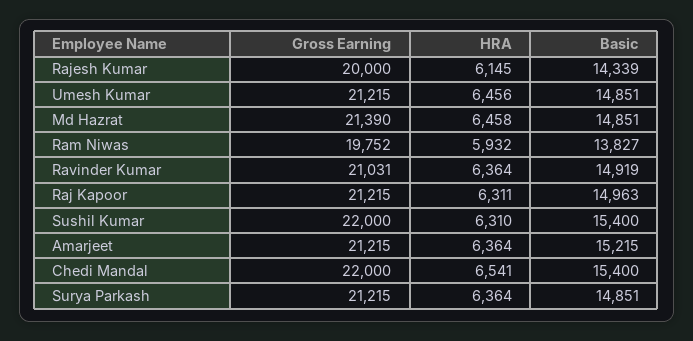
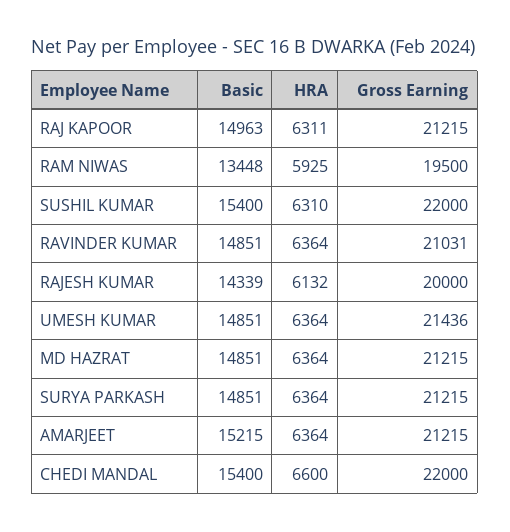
  {
    "Gross Earning": {
      "Rajesh Kumar": 20000,
-     "Umesh Kumar": 21215,
+     "Umesh Kumar": 21436,
-     "Md Hazrat": 21390,
+     "Md Hazrat": 21215,
-     "Ram Niwas": 19752,
+     "Ram Niwas": 19500,
      "Ravinder Kumar": 21031,
      "Raj Kapoor": 21215,
      "Sushil Kumar": 22000,
      "Amarjeet": 21215,
      "Chedi Mandal": 22000,
      "Surya Parkash": 21215
    },
    "HRA": {
-     "Rajesh Kumar": 6145,
+     "Rajesh Kumar": 6132,
-     "Umesh Kumar": 6456,
+     "Umesh Kumar": 6364,
-     "Md Hazrat": 6458,
+     "Md Hazrat": 6364,
-     "Ram Niwas": 5932,
+     "Ram Niwas": 5925,
      "Ravinder Kumar": 6364,
      "Raj Kapoor": 6311,
      "Sushil Kumar": 6310,
      "Amarjeet": 6364,
-     "Chedi Mandal": 6541,
+     "Chedi Mandal": 6600,
      "Surya Parkash": 6364
    },
    "Basic": {
      "Rajesh Kumar": 14339,
      "Umesh Kumar": 14851,
      "Md Hazrat": 14851,
-     "Ram Niwas": 13827,
+     "Ram Niwas": 13448,
-     "Ravinder Kumar": 14919,
+     "Ravinder Kumar": 14851,
      "Raj Kapoor": 14963,
      "Sushil Kumar": 15400,
      "Amarjeet": 15215,
      "Chedi Mandal": 15400,
      "Surya Parkash": 14851
    }
  }

